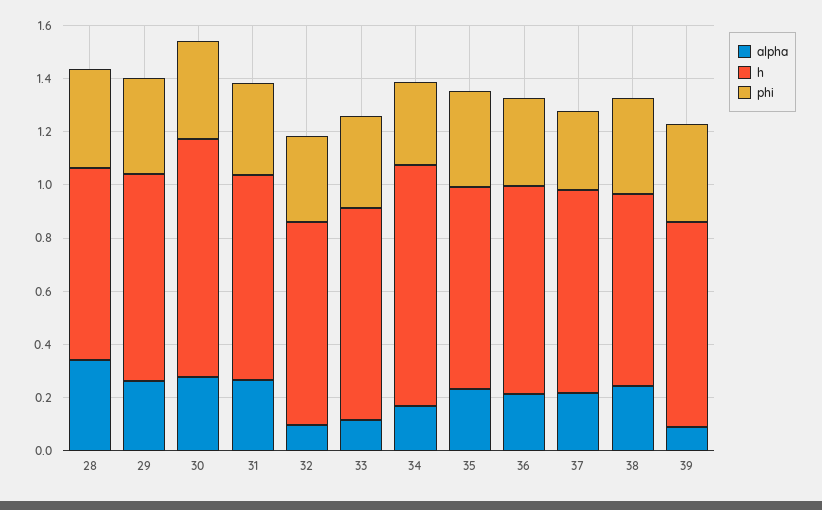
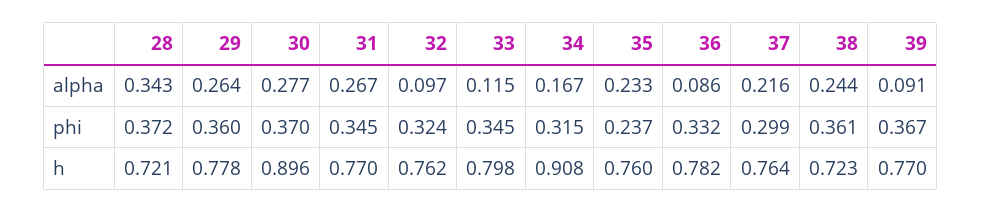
  {
    "alpha": {
      "28": 0.343,
      "29": 0.264,
      "30": 0.277,
      "31": 0.267,
      "32": 0.097,
      "33": 0.115,
      "34": 0.167,
      "35": 0.233,
-     "36": 0.2,
+     "36": 0.086,
      "37": 0.216,
      "38": 0.244,
      "39": 0.091
    },
    "h": {
      "28": 0.721,
      "29": 0.778,
      "30": 0.896,
      "31": 0.77,
      "32": 0.762,
      "33": 0.798,
      "34": 0.908,
      "35": 0.76,
      "36": 0.782,
      "37": 0.764,
      "38": 0.723,
      "39": 0.77
    },
    "phi": {
      "28": 0.372,
      "29": 0.36,
      "30": 0.37,
      "31": 0.345,
      "32": 0.324,
      "33": 0.345,
      "34": 0.315,
-     "35": 0.35,
+     "35": 0.237,
      "36": 0.332,
      "37": 0.299,
      "38": 0.361,
      "39": 0.367
    }
  }

